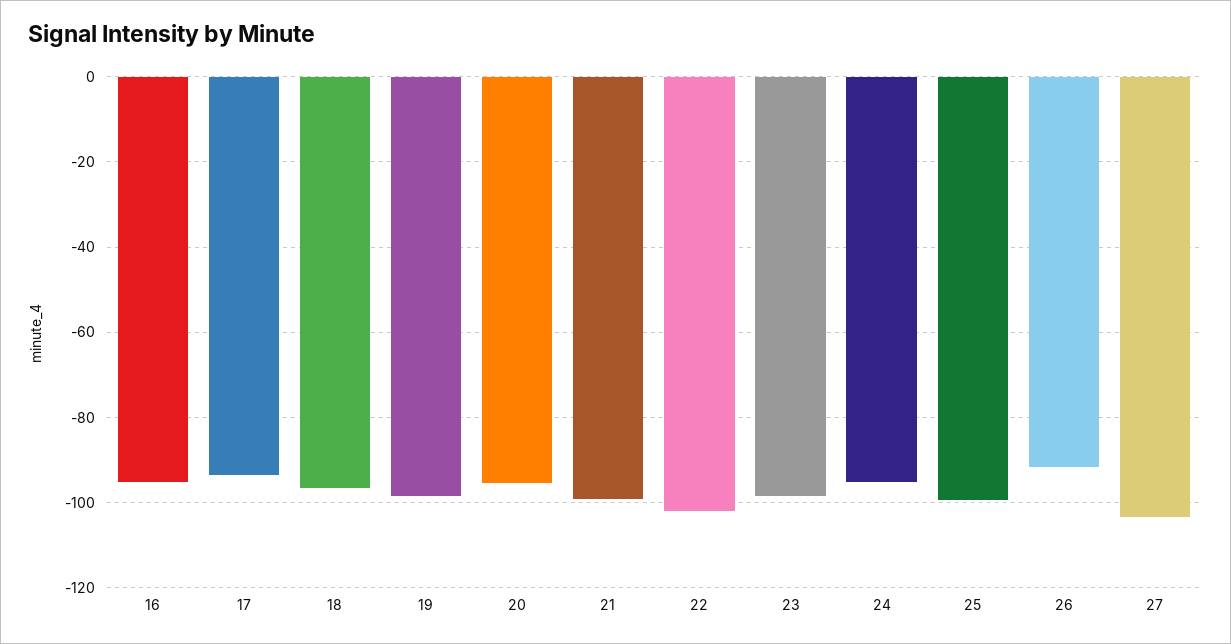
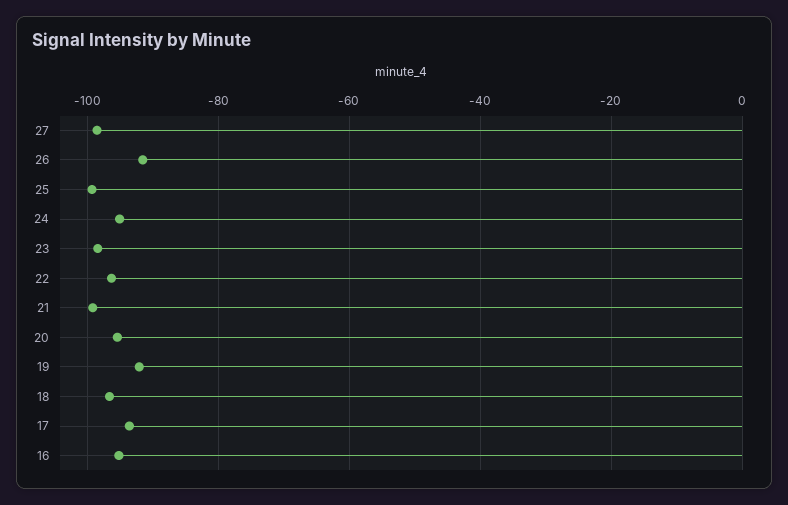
  {
    "16": -96,
    "17": -94,
    "18": -96,
-   "19": -98,
+   "19": -92,
    "20": -96,
    "21": -100,
-   "22": -102,
+   "22": -96,
    "23": -98,
    "24": -96,
    "25": -100,
    "26": -92,
-   "27": -104
+   "27": -98
  }

